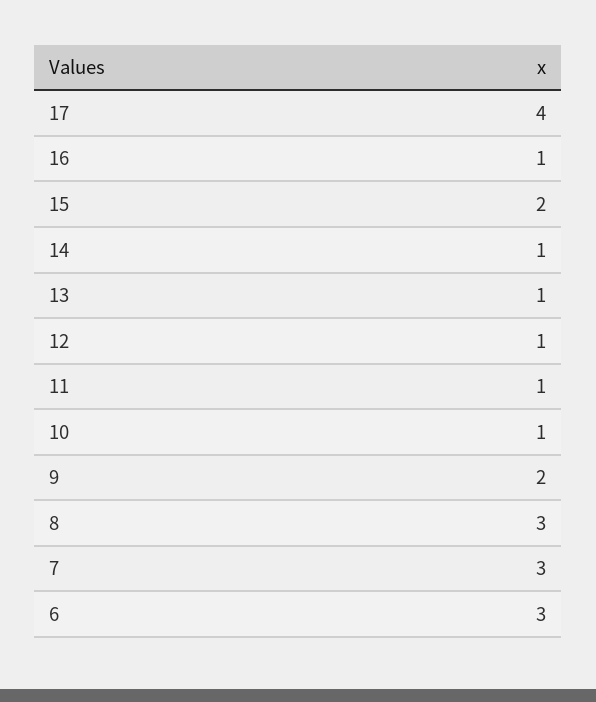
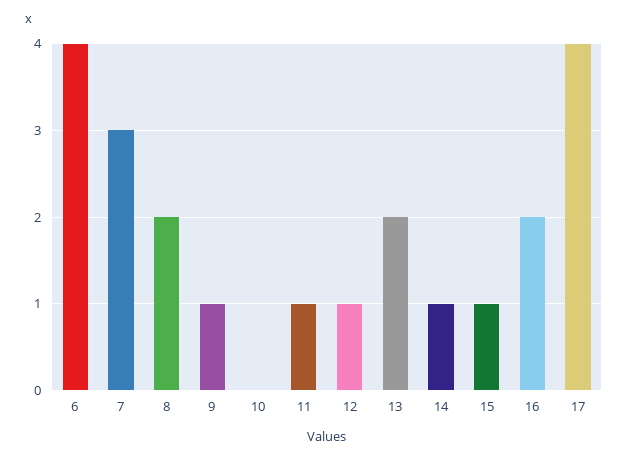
  {
    "17": 4,
-   "16": 1,
+   "16": 2,
-   "15": 2,
+   "15": 1,
    "14": 1,
-   "13": 1,
+   "13": 2,
    "12": 1,
    "11": 1,
-   "10": 1,
+   "10": 0,
-   "9": 2,
+   "9": 1,
-   "8": 3,
+   "8": 2,
    "7": 3,
-   "6": 3
+   "6": 4
  }

